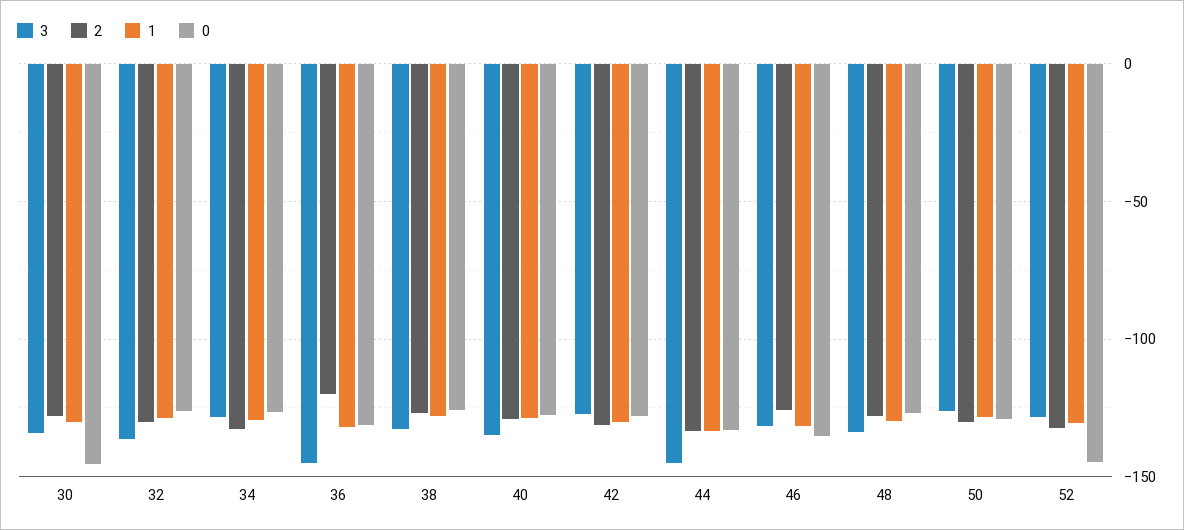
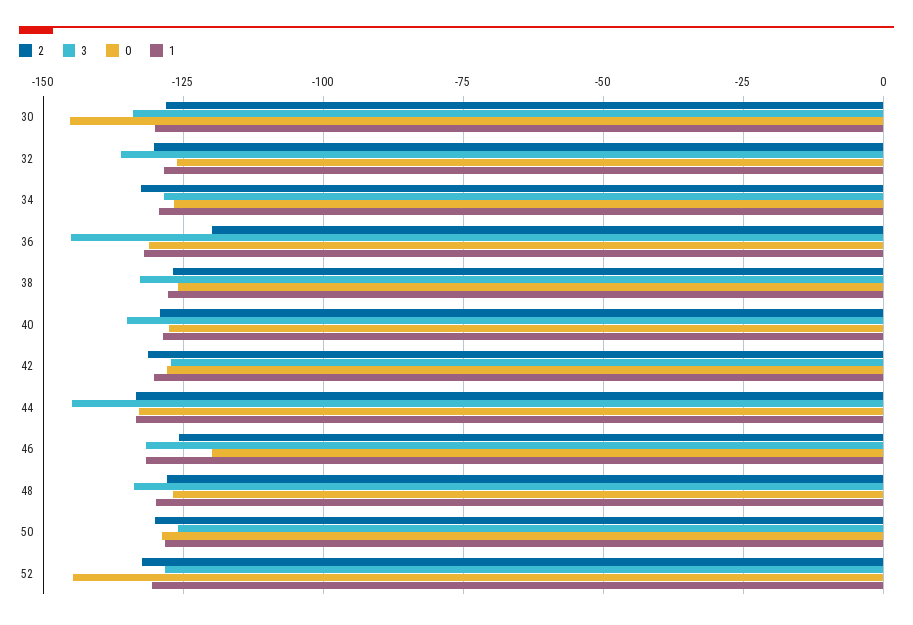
  {
    "3": {
      "30": -135,
      "32": -135,
      "34": -127.5,
      "36": -145,
      "38": -132.5,
      "40": -135,
      "42": -127.5,
      "44": -145,
      "46": -132.5,
      "48": -135,
      "50": -125,
      "52": -127.5
    },
    "2": {
      "30": -127.5,
      "32": -130,
      "34": -132.5,
      "36": -120,
      "38": -127.5,
      "40": -130,
      "42": -132.5,
      "44": -132.5,
      "46": -125,
      "48": -127.5,
      "50": -130,
      "52": -132.5
    },
    "1": {
      "30": -130,
      "32": -127.5,
      "34": -130,
      "36": -132.5,
      "38": -127.5,
      "40": -127.5,
      "42": -130,
      "44": -132.5,
      "46": -132.5,
      "48": -130,
      "50": -127.5,
      "52": -130
    },
    "0": {
      "30": -145,
      "32": -125,
      "34": -127.5,
      "36": -130,
      "38": -125,
      "40": -127.5,
      "42": -127.5,
      "44": -132.5,
-     "46": -135,
+     "46": -120,
      "48": -127.5,
      "50": -130,
      "52": -145
    }
  }

